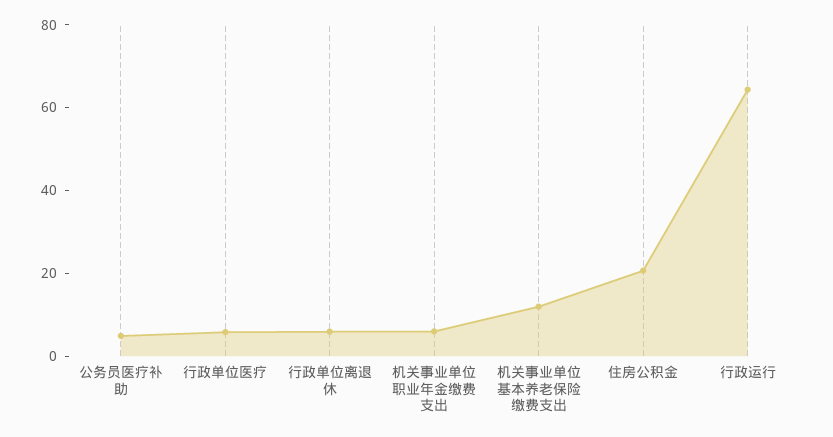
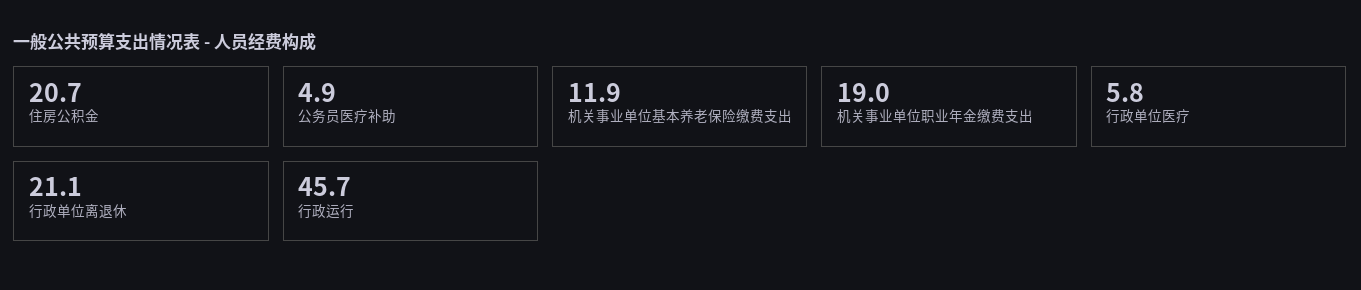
  {
    "公务员医疗补助": 4.9,
    "行政单位医疗": 5.8,
-   "行政单位离退休": 5,
+   "行政单位离退休": 21.1,
-   "机关事业单位职业年金缴费支出": 5,
+   "机关事业单位职业年金缴费支出": 19,
    "机关事业单位基本养老保险缴费支出": 11.9,
    "住房公积金": 20.7,
-   "行政运行": 65
+   "行政运行": 45.7
  }

